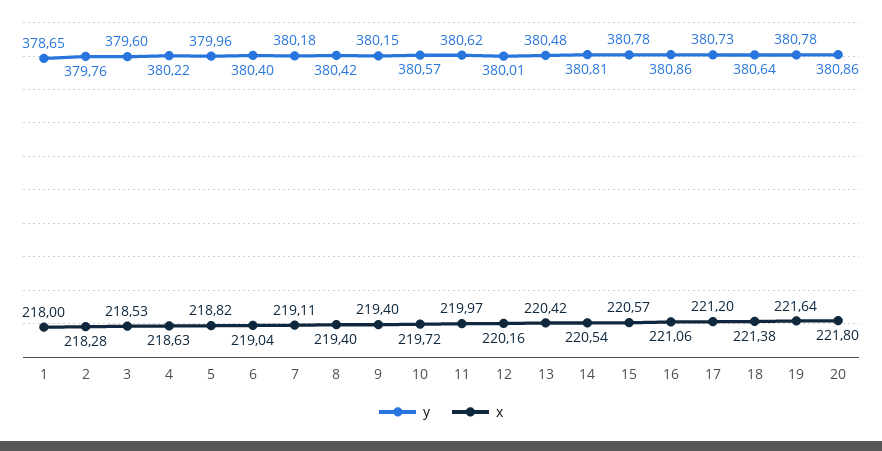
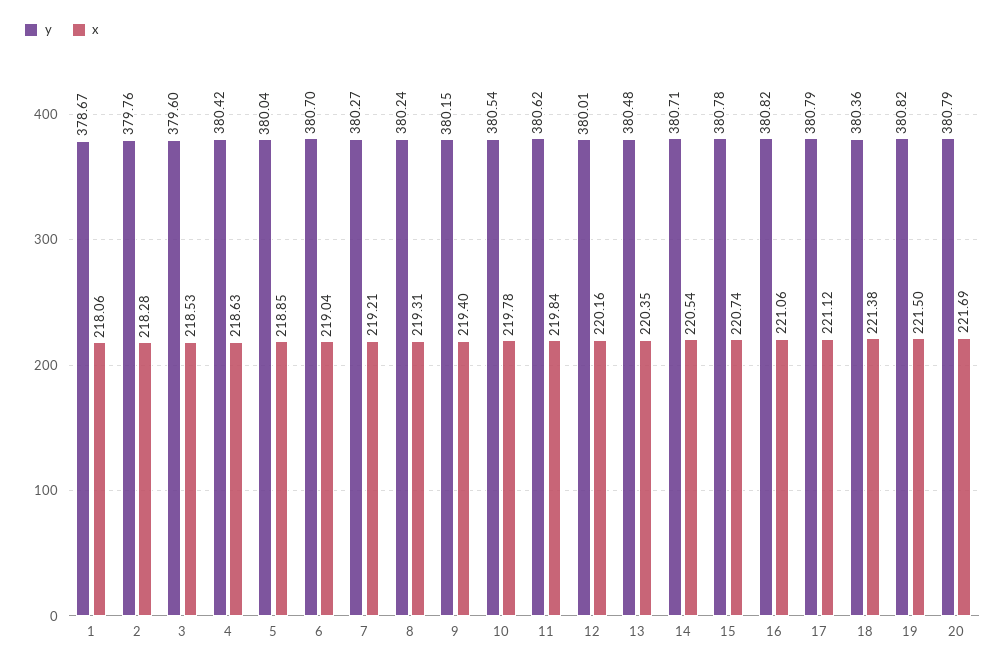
  {
    "y": {
-     "1": 378.65,
+     "1": 378.67,
      "2": 379.76,
      "3": 379.6,
-     "4": 380.22,
+     "4": 380.42,
-     "5": 379.96,
+     "5": 380.04,
-     "6": 380.4,
+     "6": 380.7,
-     "7": 380.18,
+     "7": 380.27,
-     "8": 380.42,
+     "8": 380.24,
      "9": 380.15,
-     "10": 380.57,
+     "10": 380.54,
      "11": 380.62,
      "12": 380.01,
      "13": 380.48,
-     "14": 380.81,
+     "14": 380.71,
      "15": 380.78,
-     "16": 380.86,
+     "16": 380.82,
-     "17": 380.73,
+     "17": 380.79,
-     "18": 380.64,
+     "18": 380.36,
-     "19": 380.78,
+     "19": 380.82,
-     "20": 380.86
+     "20": 380.79
    },
    "x": {
-     "1": 218,
+     "1": 218.06,
      "2": 218.28,
      "3": 218.53,
      "4": 218.63,
-     "5": 218.82,
+     "5": 218.85,
      "6": 219.04,
-     "7": 219.11,
+     "7": 219.21,
-     "8": 219.4,
+     "8": 219.31,
      "9": 219.4,
-     "10": 219.72,
+     "10": 219.78,
-     "11": 219.97,
+     "11": 219.84,
      "12": 220.16,
-     "13": 220.42,
+     "13": 220.35,
      "14": 220.54,
-     "15": 220.57,
+     "15": 220.74,
      "16": 221.06,
-     "17": 221.2,
+     "17": 221.12,
      "18": 221.38,
-     "19": 221.64,
+     "19": 221.5,
-     "20": 221.8
+     "20": 221.69
    }
  }

